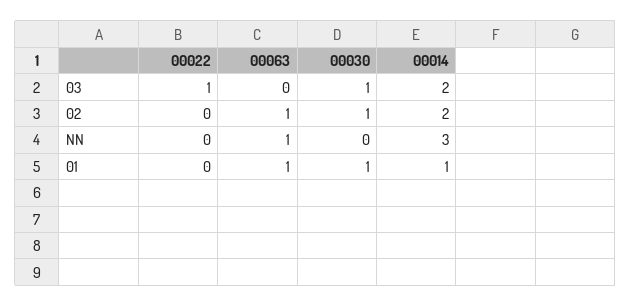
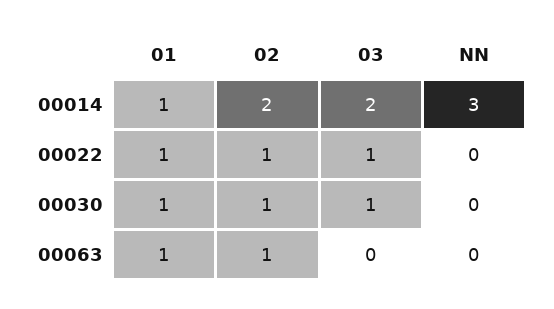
  {
    "00022": {
      "03": 1,
-     "02": 0,
+     "02": 1,
      "NN": 0,
-     "01": 0
+     "01": 1
    },
    "00063": {
      "03": 0,
      "02": 1,
-     "NN": 1,
+     "NN": 0,
      "01": 1
    },
    "00030": {
      "03": 1,
      "02": 1,
      "NN": 0,
      "01": 1
    },
    "00014": {
      "03": 2,
      "02": 2,
      "NN": 3,
      "01": 1
    }
  }

